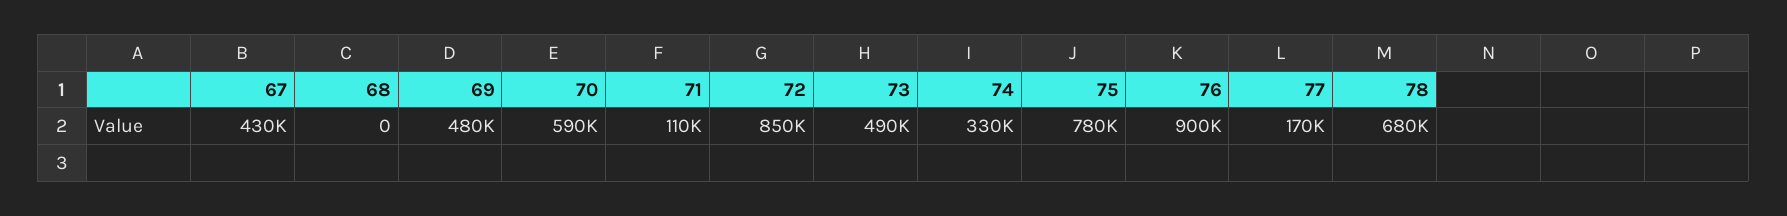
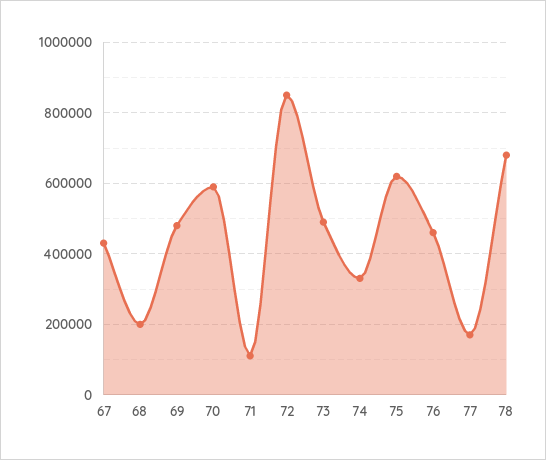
  {
    "67": 430000,
-   "68": 0,
+   "68": 200000,
    "69": 480000,
    "70": 590000,
    "71": 110000,
    "72": 850000,
    "73": 490000,
    "74": 330000,
-   "75": 780000,
+   "75": 620000,
-   "76": 900000,
+   "76": 460000,
    "77": 170000,
    "78": 680000
  }

